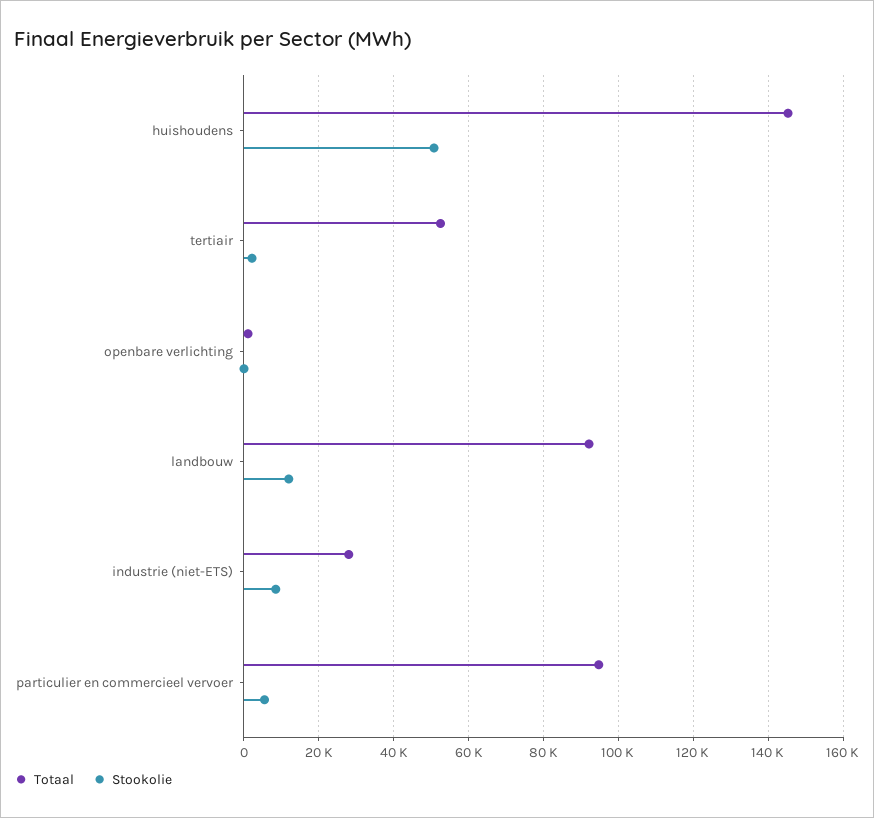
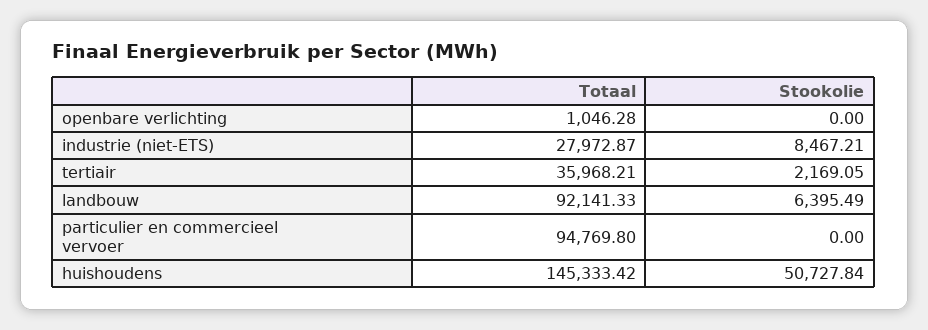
  {
    "Totaal": {
      "huishoudens": 145333.42,
-     "tertiair": 52000,
+     "tertiair": 35968.21,
      "openbare verlichting": 1046.28,
      "landbouw": 92141.33,
      "industrie (niet-ETS)": 27972.87,
      "particulier en commercieel vervoer": 94769.8
    },
    "Stookolie": {
      "huishoudens": 50727.84,
      "tertiair": 2169.05,
      "openbare verlichting": 0,
-     "landbouw": 12000,
+     "landbouw": 6395.49,
      "industrie (niet-ETS)": 8467.21,
-     "particulier en commercieel vervoer": 6000
+     "particulier en commercieel vervoer": 0
    }
  }

